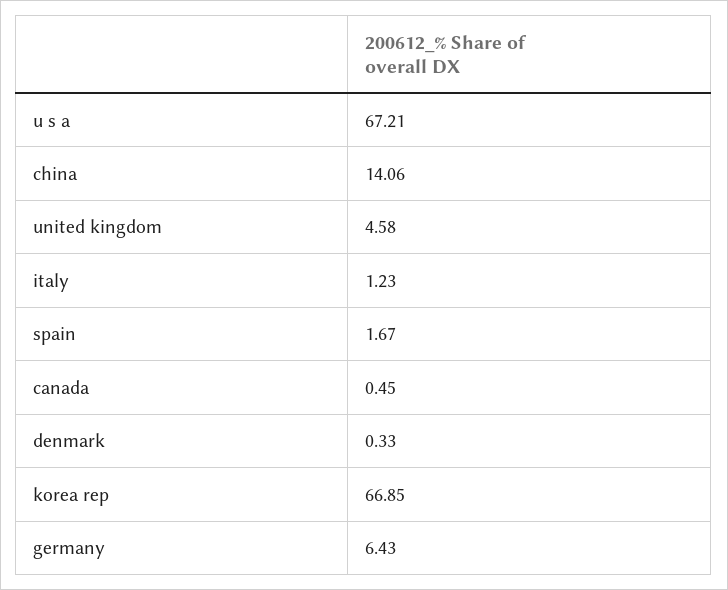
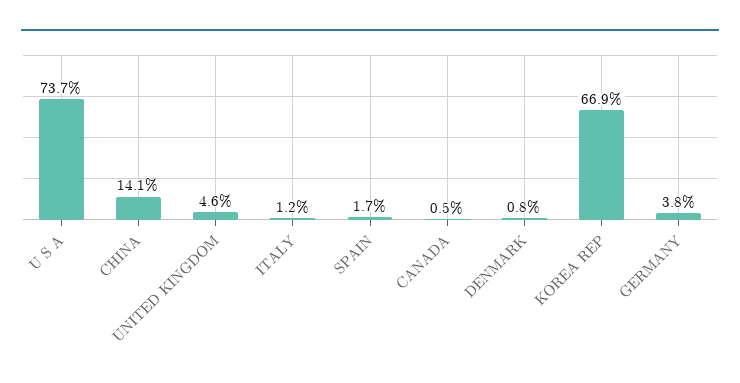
  {
-   "u s a": 67.21,
+   "u s a": 73.7,
    "china": 14.06,
    "united kingdom": 4.58,
    "italy": 1.23,
    "spain": 1.67,
    "canada": 0.45,
-   "denmark": 0.33,
+   "denmark": 0.8,
    "korea rep": 66.85,
-   "germany": 6.43
+   "germany": 3.8
  }

